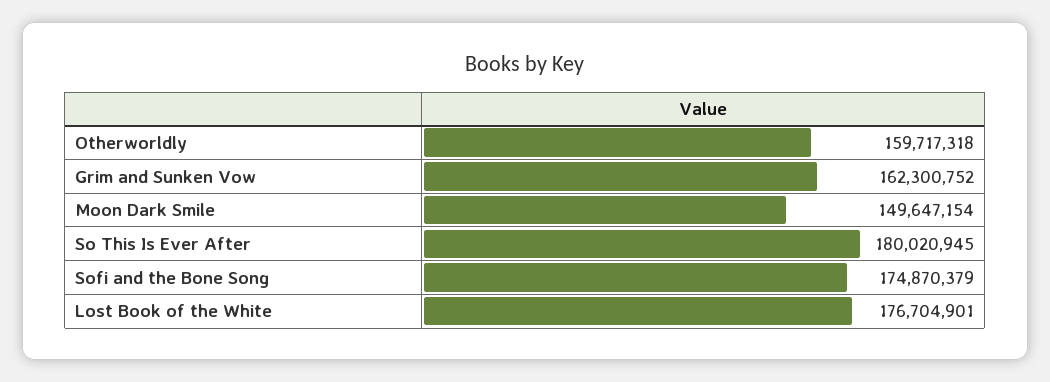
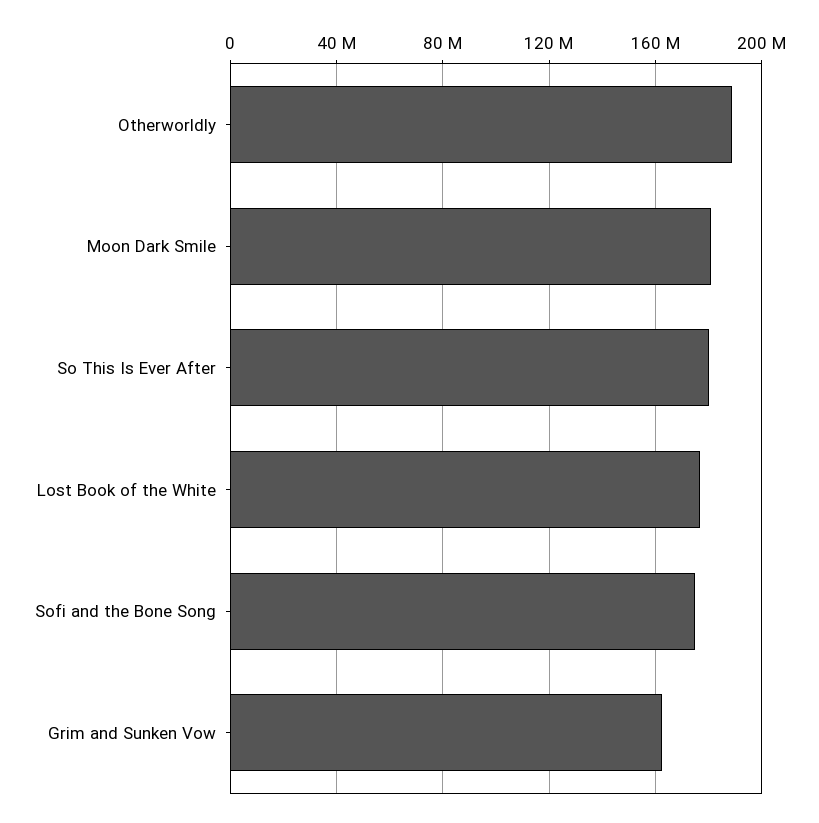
  {
-   "Otherworldly": 159717318,
+   "Otherworldly": 190000000,
    "Grim and Sunken Vow": 162300752,
-   "Moon Dark Smile": 149647154,
+   "Moon Dark Smile": 180000000,
    "So This Is Ever After": 180020945,
    "Sofi and the Bone Song": 174870379,
    "Lost Book of the White": 176704901
  }

